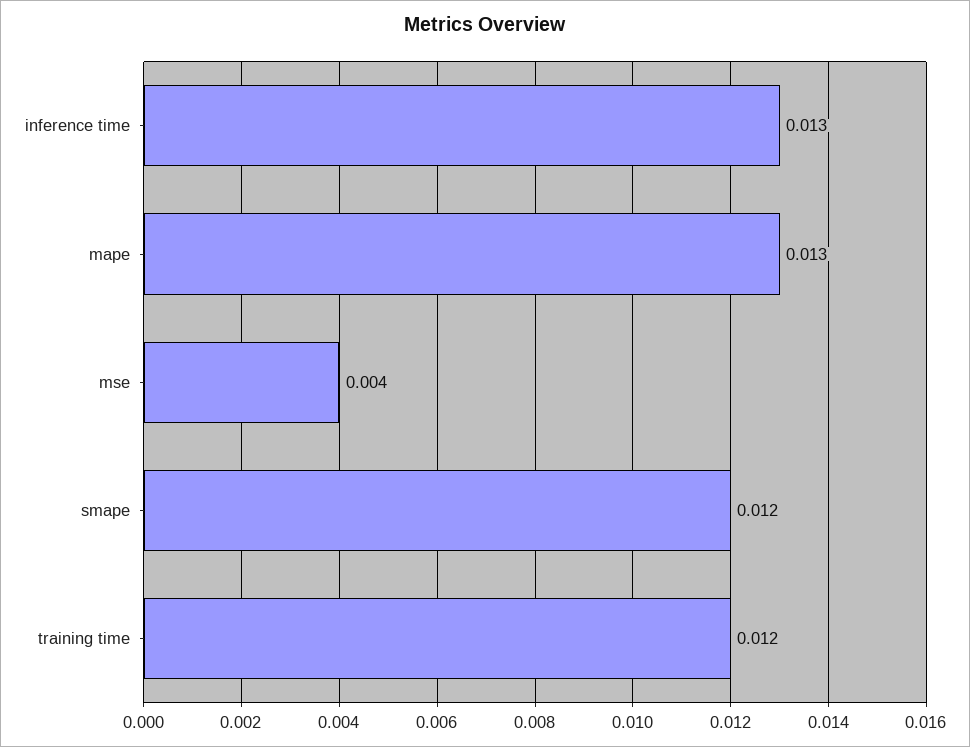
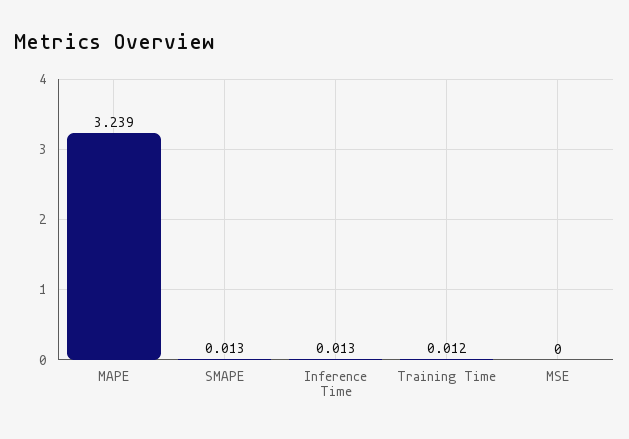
  {
    "inference time": 0.013,
-   "mape": 0.013,
+   "mape": 3.239,
-   "mse": 0.004,
+   "mse": 0,
-   "smape": 0.012,
+   "smape": 0.013,
    "training time": 0.012
  }

